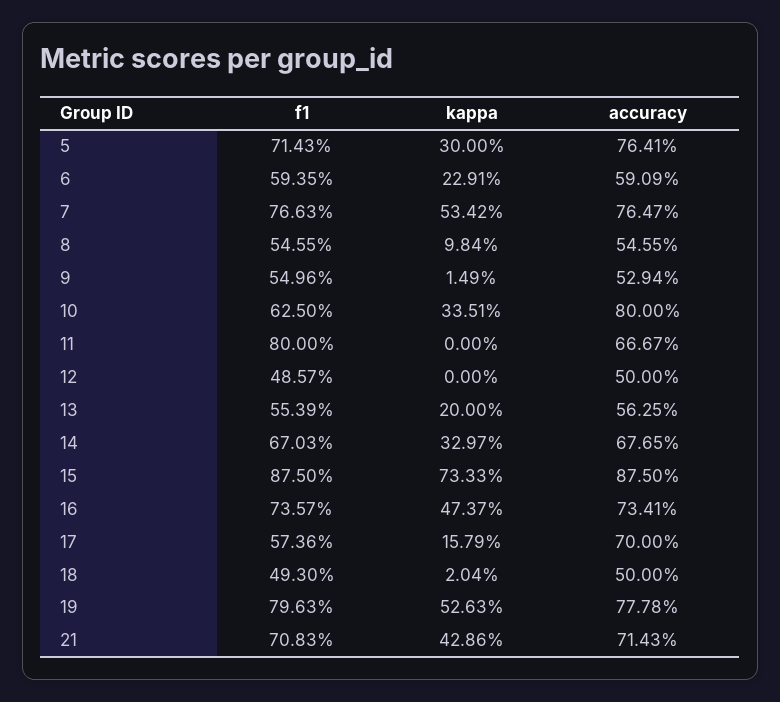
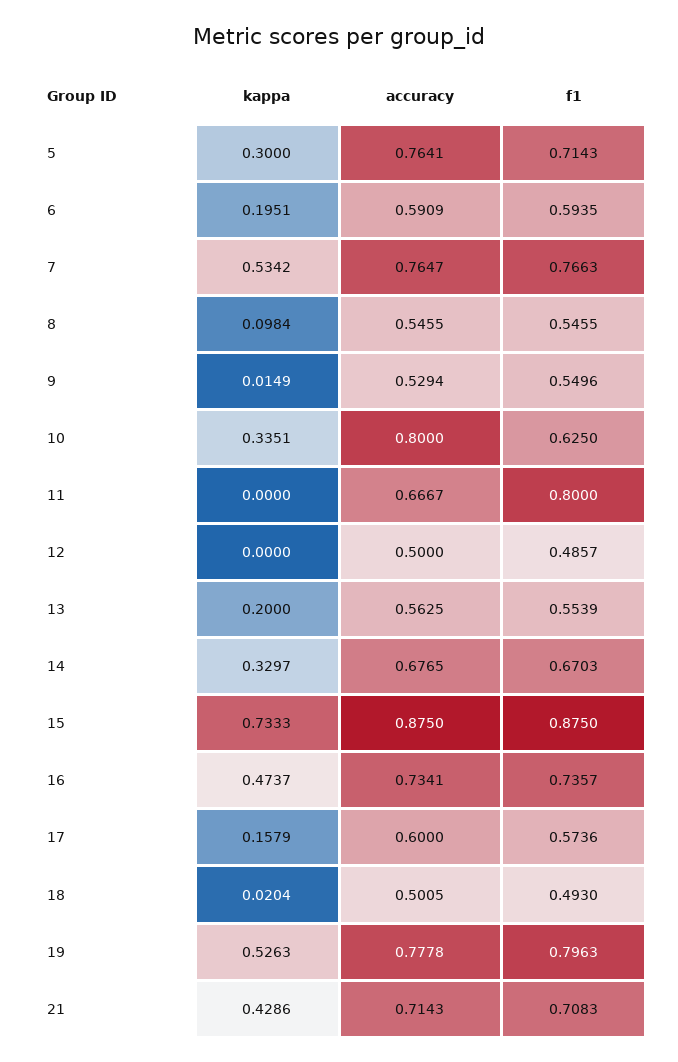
  {
    "f1": {
      "5": 0.7143,
      "6": 0.5935,
      "7": 0.7663,
      "8": 0.5455,
      "9": 0.5496,
      "10": 0.625,
      "11": 0.8,
      "12": 0.4857,
      "13": 0.5539,
      "14": 0.6703,
      "15": 0.875,
      "16": 0.7357,
      "17": 0.5736,
      "18": 0.493,
      "19": 0.7963,
      "21": 0.7083
    },
    "kappa": {
      "5": 0.3,
-     "6": 0.2291,
+     "6": 0.1951,
      "7": 0.5342,
      "8": 0.0984,
      "9": 0.0149,
      "10": 0.3351,
      "11": 0,
      "12": 0,
      "13": 0.2,
      "14": 0.3297,
      "15": 0.7333,
      "16": 0.4737,
      "17": 0.1579,
      "18": 0.0204,
      "19": 0.5263,
      "21": 0.4286
    },
    "accuracy": {
      "5": 0.7641,
      "6": 0.5909,
      "7": 0.7647,
      "8": 0.5455,
      "9": 0.5294,
      "10": 0.8,
      "11": 0.6667,
      "12": 0.5,
      "13": 0.5625,
      "14": 0.6765,
      "15": 0.875,
      "16": 0.7341,
-     "17": 0.7,
+     "17": 0.6,
-     "18": 0.5,
+     "18": 0.5005,
      "19": 0.7778,
      "21": 0.7143
    }
  }

